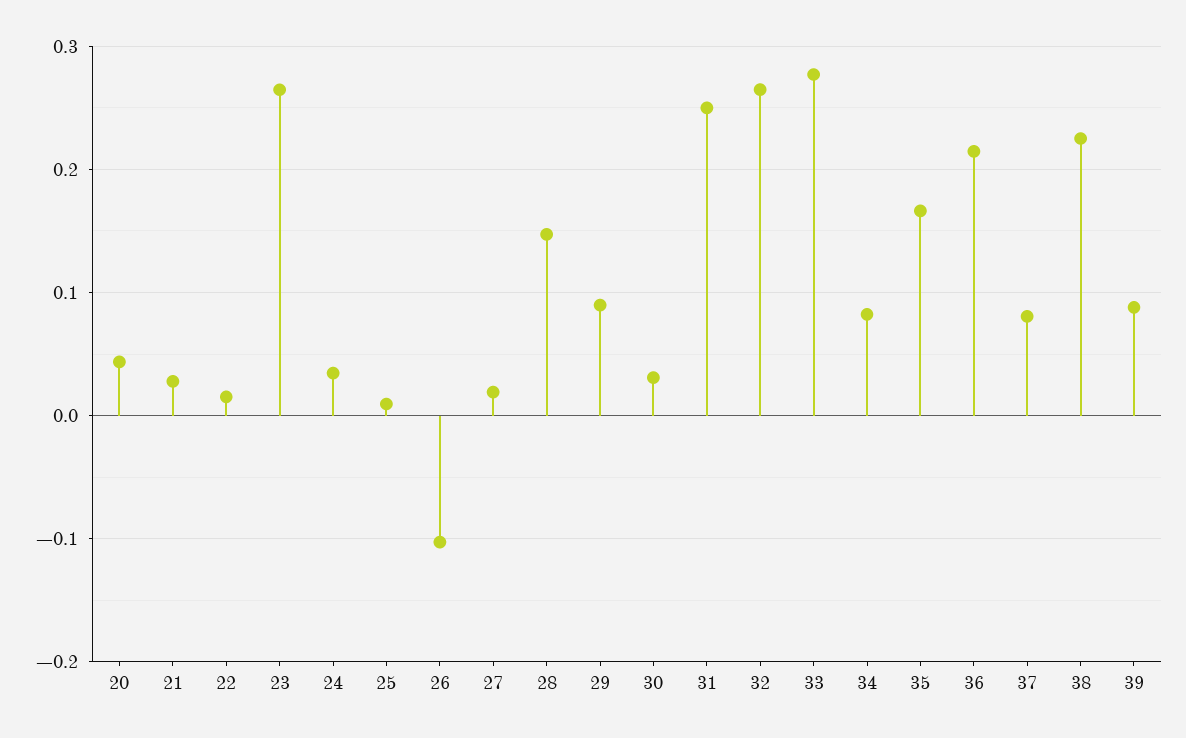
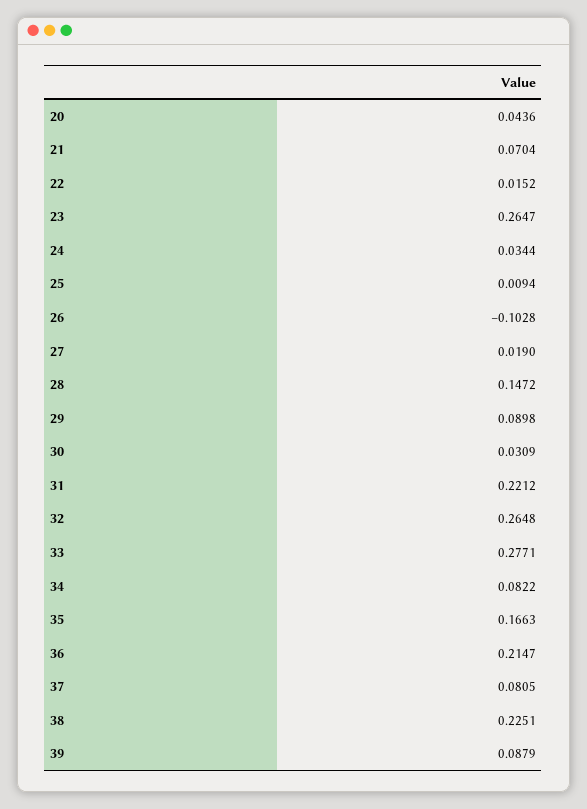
  {
    "20": 0.0436,
-   "21": 0.03,
+   "21": 0.0704,
    "22": 0.0152,
    "23": 0.2647,
    "24": 0.0344,
    "25": 0.0094,
    "26": -0.1028,
    "27": 0.019,
    "28": 0.1472,
    "29": 0.0898,
    "30": 0.0309,
-   "31": 0.25,
+   "31": 0.2212,
    "32": 0.2648,
    "33": 0.2771,
    "34": 0.0822,
    "35": 0.1663,
    "36": 0.2147,
    "37": 0.0805,
    "38": 0.2251,
    "39": 0.0879
  }

